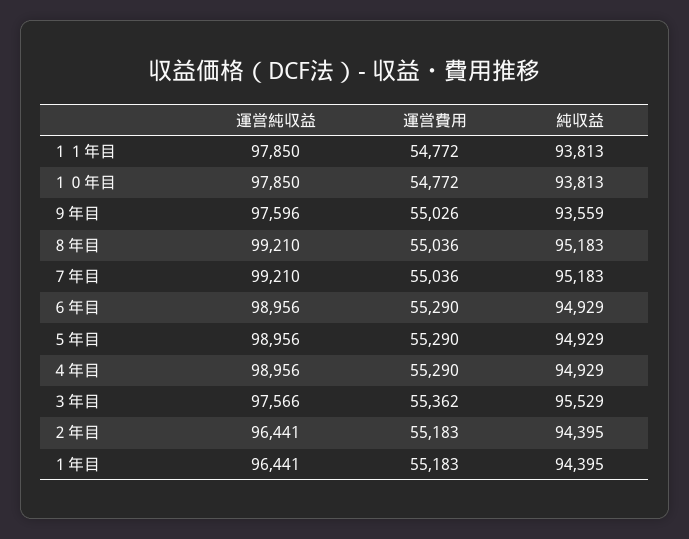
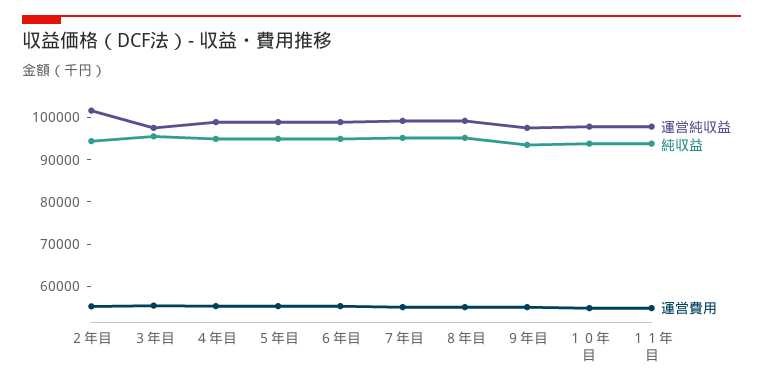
  {
    "運営純収益": {
      "１１年目": 97850,
      "１０年目": 97850,
      "９年目": 97596,
      "８年目": 99210,
      "７年目": 99210,
      "６年目": 98956,
      "５年目": 98956,
      "４年目": 98956,
      "３年目": 97566,
-     "２年目": 96441,
+     "２年目": 102000
-     "１年目": 96441
    },
    "運営費用": {
      "１１年目": 54772,
      "１０年目": 54772,
      "９年目": 55026,
      "８年目": 55036,
      "７年目": 55036,
      "６年目": 55290,
      "５年目": 55290,
      "４年目": 55290,
      "３年目": 55362,
-     "２年目": 55183,
+     "２年目": 55183
-     "１年目": 55183
    },
    "純収益": {
      "１１年目": 93813,
      "１０年目": 93813,
      "９年目": 93559,
      "８年目": 95183,
      "７年目": 95183,
      "６年目": 94929,
      "５年目": 94929,
      "４年目": 94929,
      "３年目": 95529,
-     "２年目": 94395,
+     "２年目": 94395
-     "１年目": 94395
    }
  }

